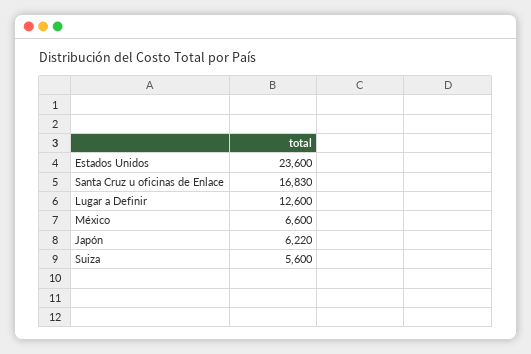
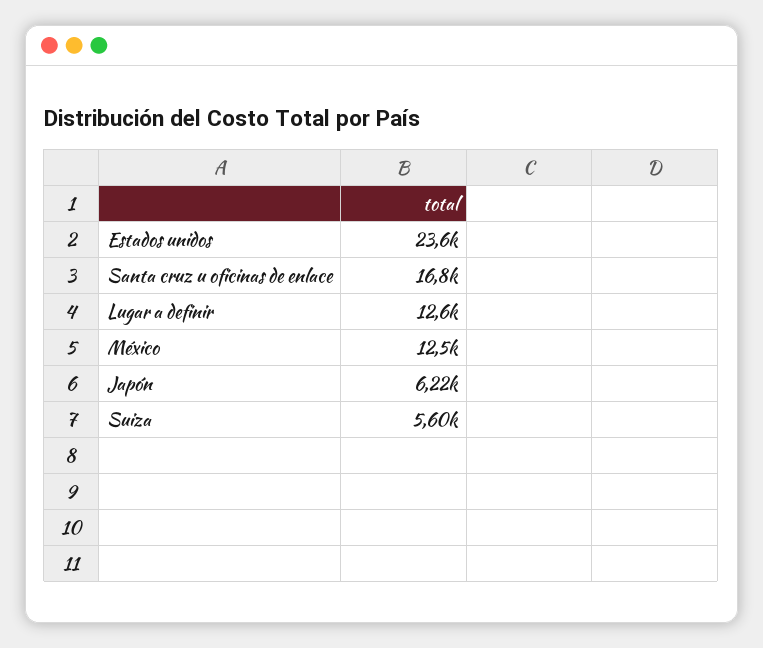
  {
    "Estados Unidos": 23600,
    "Santa Cruz u oficinas de Enlace": 16830,
    "Lugar a Definir": 12600,
-   "México": 6600,
+   "México": 12500,
    "Japón": 6220,
    "Suiza": 5600
  }

